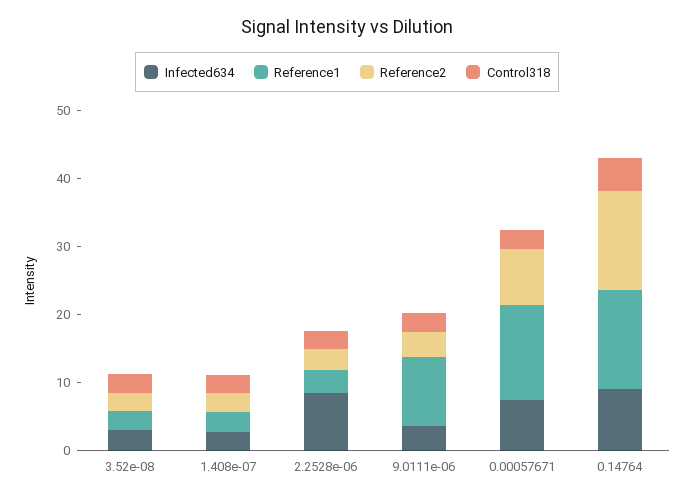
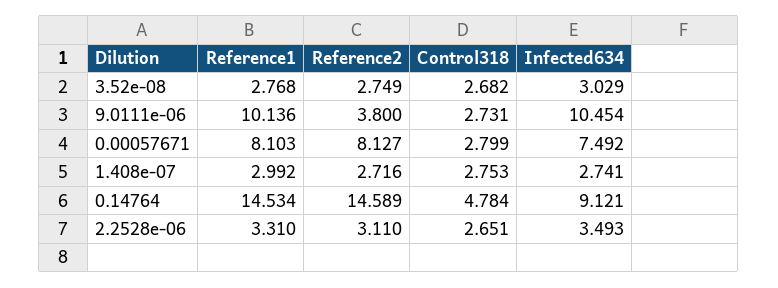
  {
    "Infected634": {
      "3.52e-08": 3.029,
      "1.408e-07": 2.741,
-     "2.2528e-06": 8,
+     "2.2528e-06": 3.493,
-     "9.0111e-06": 4,
+     "9.0111e-06": 10.454,
      "0.00057671": 7.492,
      "0.14764": 9.121
    },
    "Reference1": {
      "3.52e-08": 2.768,
      "1.408e-07": 2.992,
      "2.2528e-06": 3.31,
      "9.0111e-06": 10.136,
-     "0.00057671": 14,
+     "0.00057671": 8.103,
      "0.14764": 14.534
    },
    "Reference2": {
      "3.52e-08": 2.749,
      "1.408e-07": 2.716,
      "2.2528e-06": 3.11,
      "9.0111e-06": 3.8,
      "0.00057671": 8.127,
      "0.14764": 14.589
    },
    "Control318": {
      "3.52e-08": 2.682,
      "1.408e-07": 2.753,
      "2.2528e-06": 2.651,
      "9.0111e-06": 2.731,
      "0.00057671": 2.799,
      "0.14764": 4.784
    }
  }

